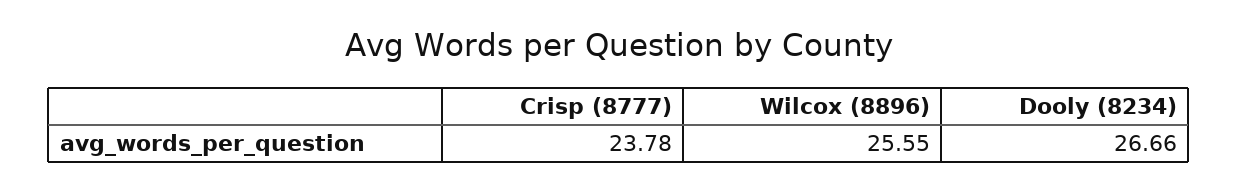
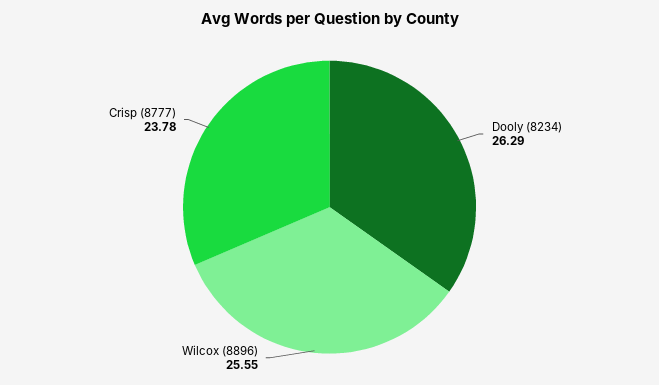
  {
    "Crisp (8777)": 23.78,
    "Wilcox (8896)": 25.55,
-   "Dooly (8234)": 26.66
+   "Dooly (8234)": 26.29
  }

